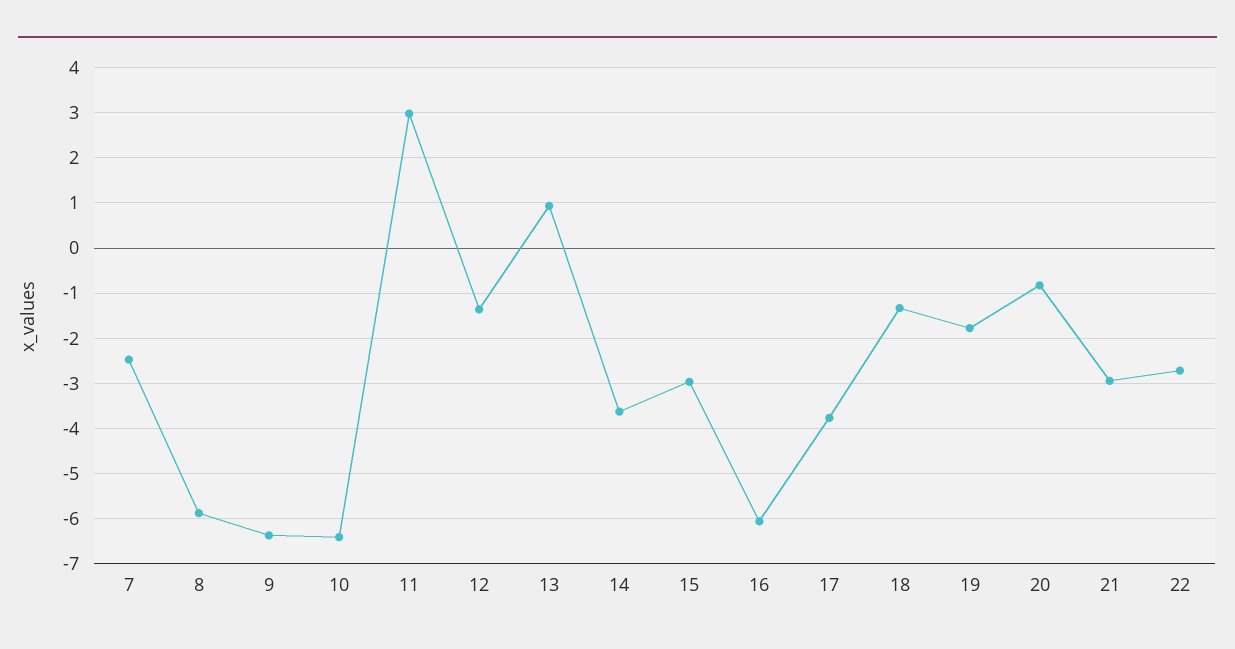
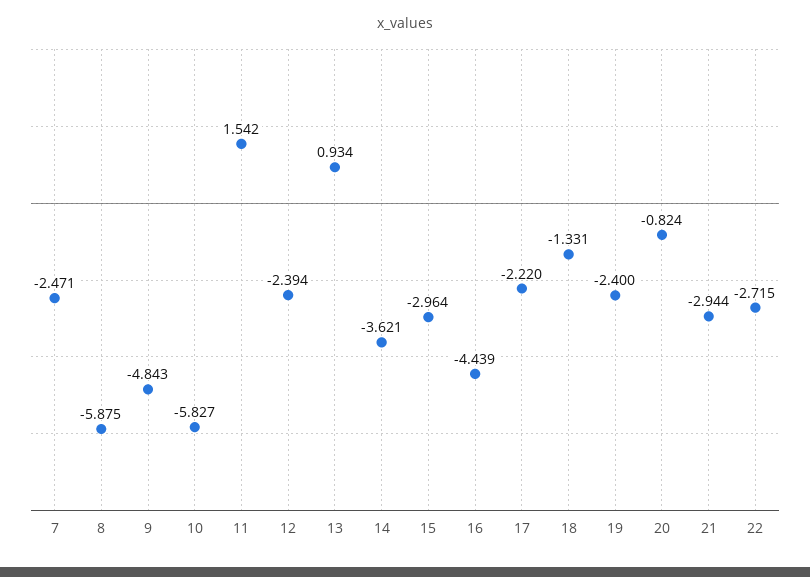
  {
    "7": -2.471,
    "8": -5.875,
-   "9": -6.4,
+   "9": -4.843,
-   "10": -6.4,
+   "10": -5.827,
-   "11": 3,
+   "11": 1.542,
-   "12": -1.4,
+   "12": -2.394,
    "13": 0.934,
    "14": -3.621,
    "15": -2.964,
-   "16": -6,
+   "16": -4.439,
-   "17": -3.8,
+   "17": -2.22,
    "18": -1.331,
-   "19": -1.8,
+   "19": -2.4,
    "20": -0.824,
    "21": -2.944,
    "22": -2.715
  }

